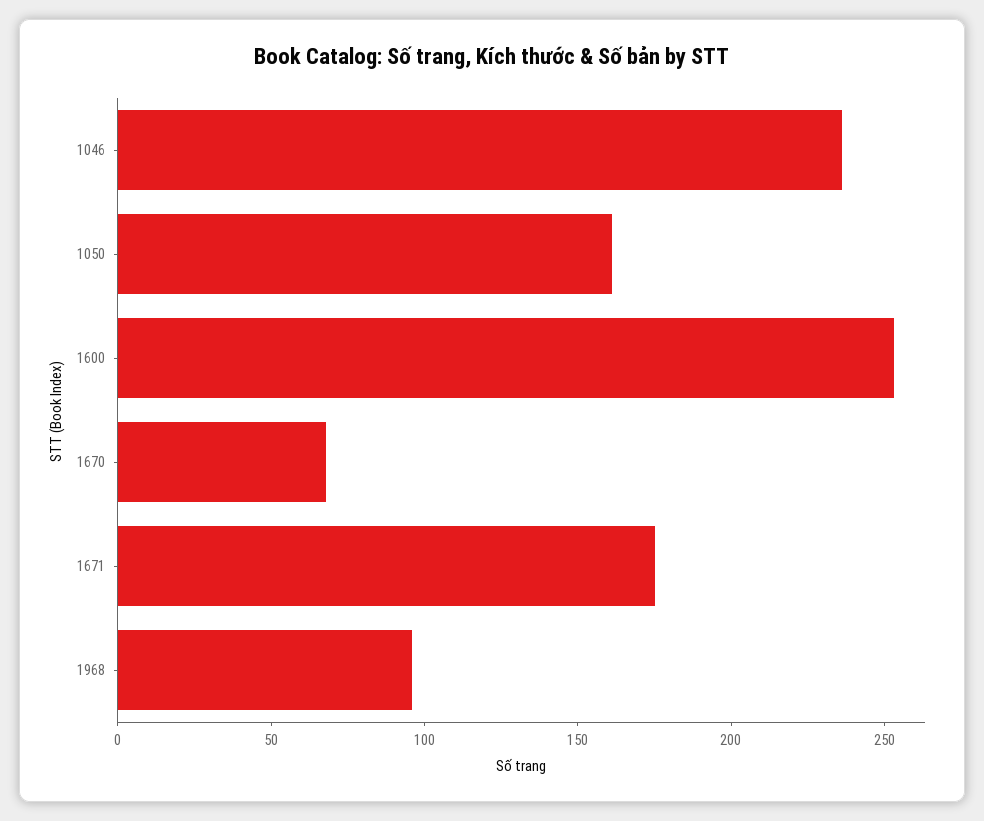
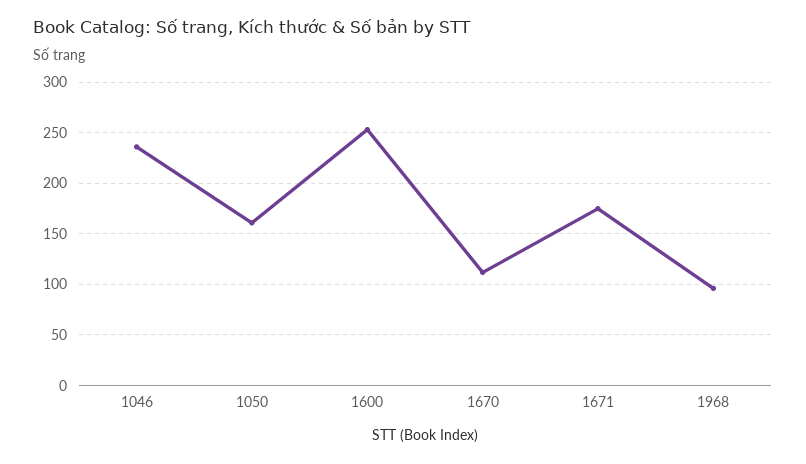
  {
    "1046": 240,
    "1050": 160,
    "1600": 250,
-   "1670": 70,
+   "1670": 110,
    "1671": 180,
    "1968": 100
  }

